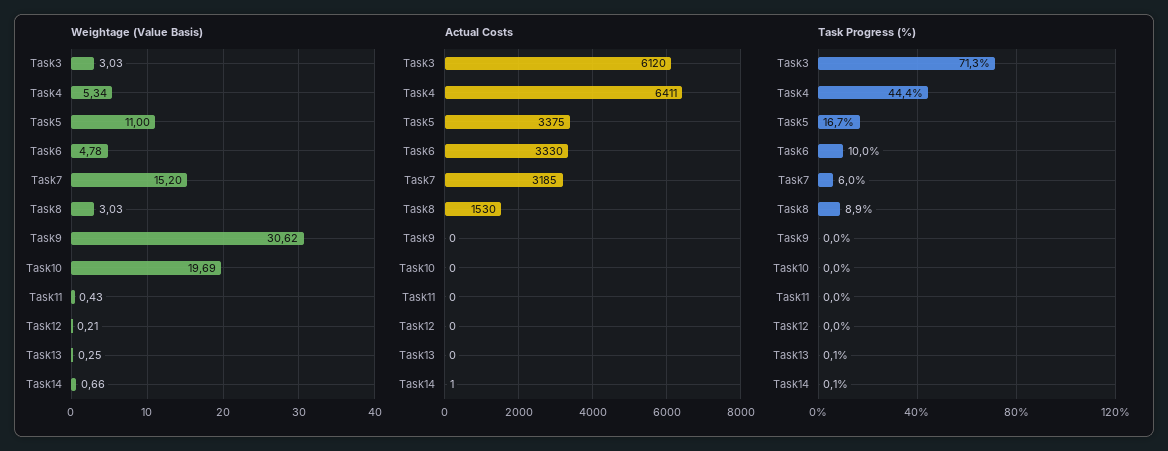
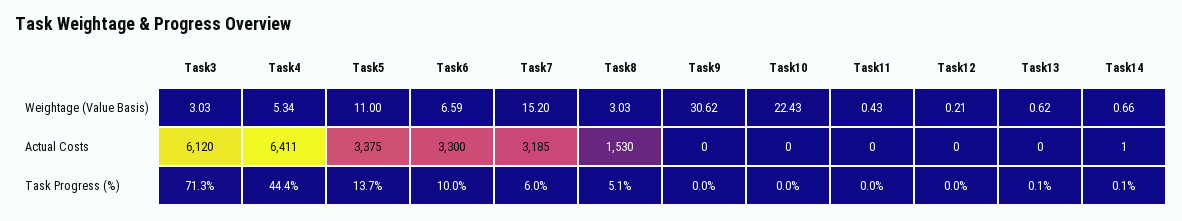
  {
    "Weightage (Value Basis)": {
      "Task3": 3.03,
      "Task4": 5.34,
      "Task5": 11,
-     "Task6": 4.78,
+     "Task6": 6.59,
      "Task7": 15.2,
      "Task8": 3.03,
      "Task9": 30.62,
-     "Task10": 19.69,
+     "Task10": 22.43,
      "Task11": 0.43,
      "Task12": 0.21,
-     "Task13": 0.25,
+     "Task13": 0.62,
      "Task14": 0.66
    },
    "Actual Costs": {
      "Task3": 6120,
      "Task4": 6411,
      "Task5": 3375,
-     "Task6": 3330,
+     "Task6": 3300,
      "Task7": 3185,
      "Task8": 1530,
      "Task9": 0,
      "Task10": 0,
      "Task11": 0,
      "Task12": 0,
      "Task13": 0,
      "Task14": 1
    },
    "Task Progress (%)": {
      "Task3": 71.3,
      "Task4": 44.4,
-     "Task5": 16.7,
+     "Task5": 13.7,
      "Task6": 10,
      "Task7": 6,
-     "Task8": 8.9,
+     "Task8": 5.1,
      "Task9": 0,
      "Task10": 0,
      "Task11": 0,
      "Task12": 0,
      "Task13": 0.1,
      "Task14": 0.1
    }
  }

